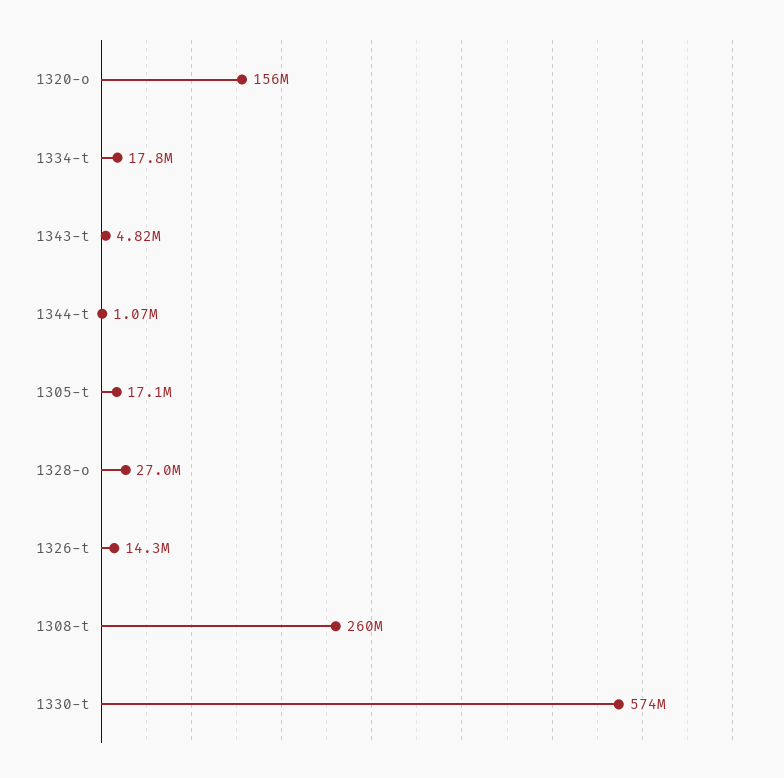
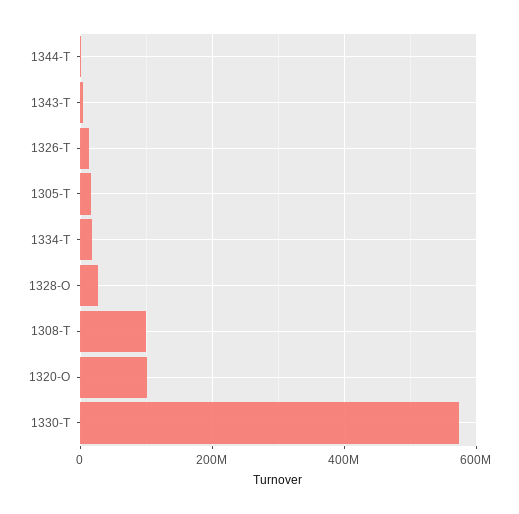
  {
-   "1320-o": 156000000,
+   "1320-o": 100000000,
    "1334-t": 17800000,
    "1343-t": 4820000,
    "1344-t": 1070000,
    "1305-t": 17100000,
    "1328-o": 27000000,
    "1326-t": 14300000,
-   "1308-t": 260000000,
+   "1308-t": 100000000,
    "1330-t": 574000000
  }

